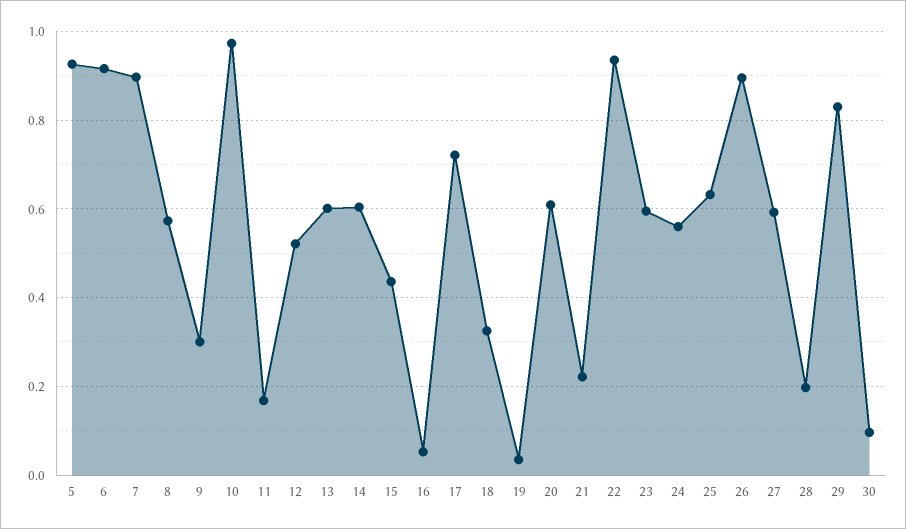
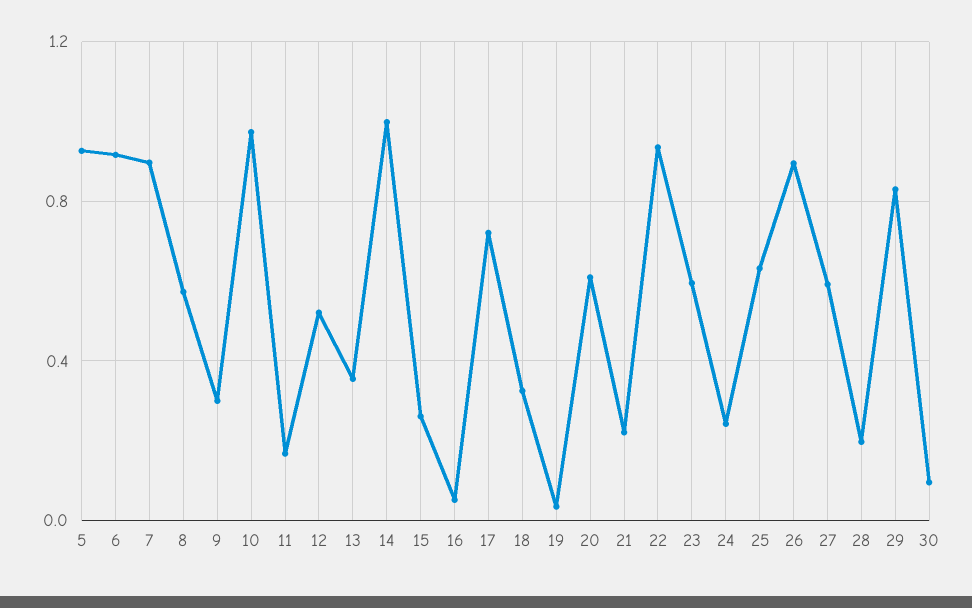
  {
    "5": 0.92,
    "6": 0.92,
    "7": 0.9,
    "8": 0.58,
    "9": 0.3,
    "10": 0.98,
    "11": 0.16,
    "12": 0.52,
-   "13": 0.6,
+   "13": 0.35,
-   "14": 0.6,
+   "14": 1,
-   "15": 0.44,
+   "15": 0.25,
    "16": 0.06,
    "17": 0.72,
    "18": 0.32,
    "19": 0.04,
    "20": 0.6,
    "21": 0.22,
    "22": 0.94,
    "23": 0.6,
-   "24": 0.56,
+   "24": 0.25,
    "25": 0.64,
    "26": 0.9,
    "27": 0.6,
    "28": 0.2,
    "29": 0.84,
    "30": 0.1
  }

